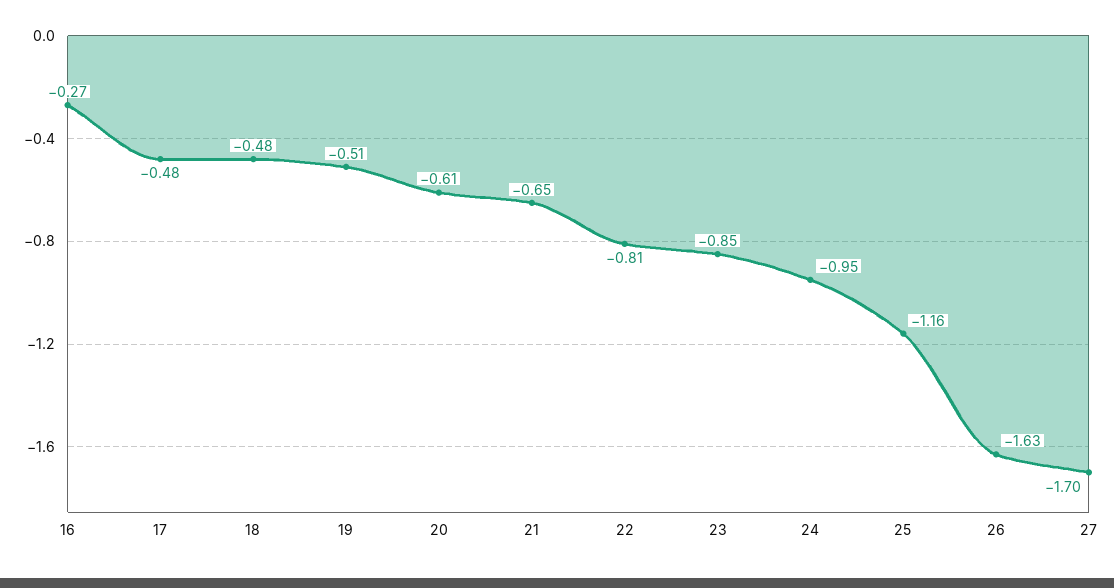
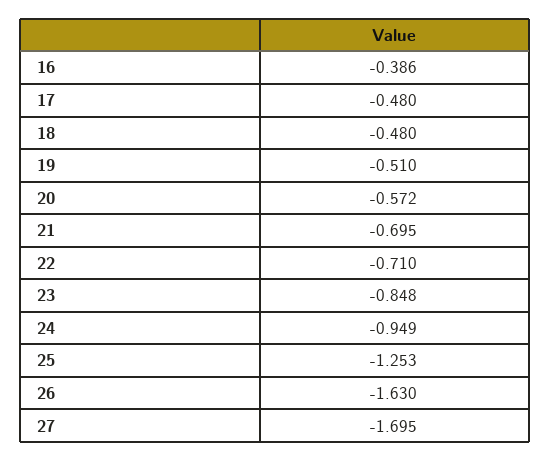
  {
-   "16": -0.27,
+   "16": -0.386,
    "17": -0.48,
    "18": -0.48,
    "19": -0.51,
-   "20": -0.61,
+   "20": -0.572,
-   "21": -0.65,
+   "21": -0.695,
-   "22": -0.81,
+   "22": -0.71,
    "23": -0.848,
    "24": -0.949,
-   "25": -1.16,
+   "25": -1.253,
    "26": -1.63,
    "27": -1.695
  }

